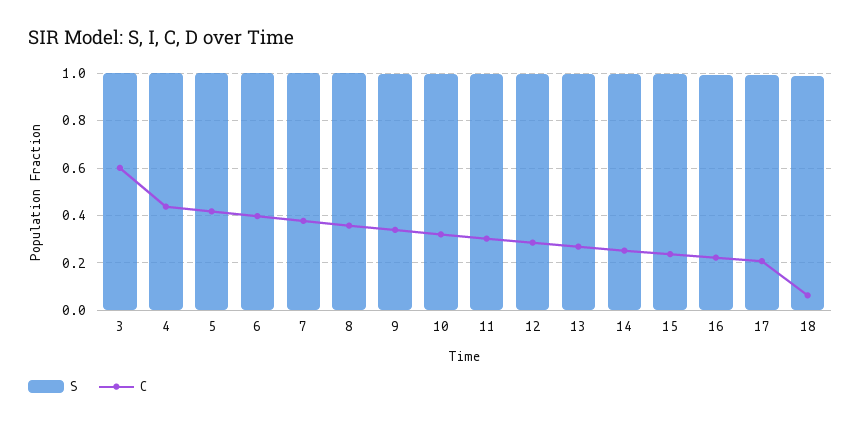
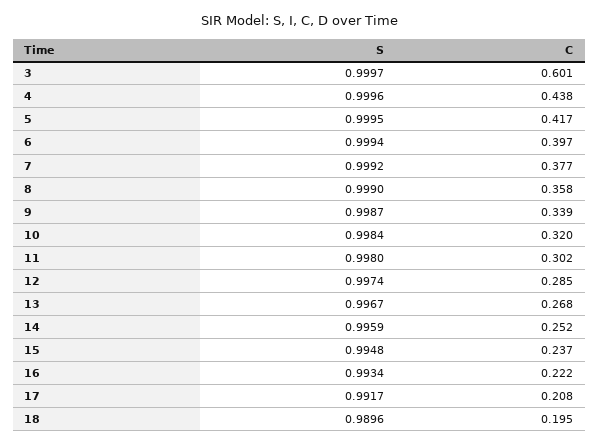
  {
    "S": {
      "3": 0.9997,
      "4": 0.9996,
      "5": 0.9995,
      "6": 0.9994,
      "7": 0.9992,
      "8": 0.999,
      "9": 0.9987,
      "10": 0.9984,
      "11": 0.998,
      "12": 0.9974,
      "13": 0.9967,
      "14": 0.9959,
      "15": 0.9948,
      "16": 0.9934,
      "17": 0.9917,
      "18": 0.9896
    },
    "C": {
      "3": 0.601,
      "4": 0.438,
      "5": 0.417,
      "6": 0.397,
      "7": 0.377,
      "8": 0.358,
      "9": 0.339,
      "10": 0.32,
      "11": 0.302,
      "12": 0.285,
      "13": 0.268,
      "14": 0.252,
      "15": 0.237,
      "16": 0.222,
      "17": 0.208,
-     "18": 0.05
+     "18": 0.195
    }
  }

